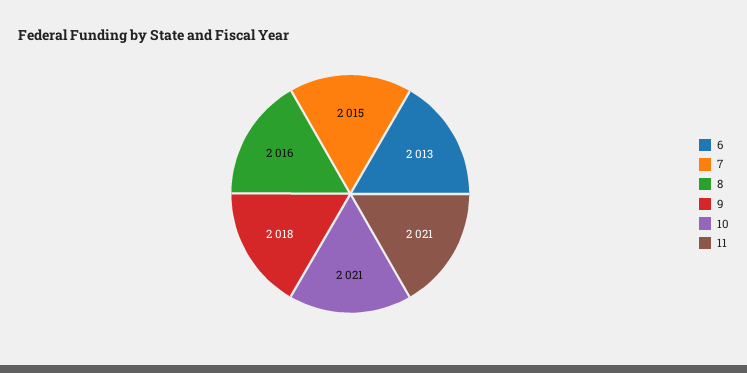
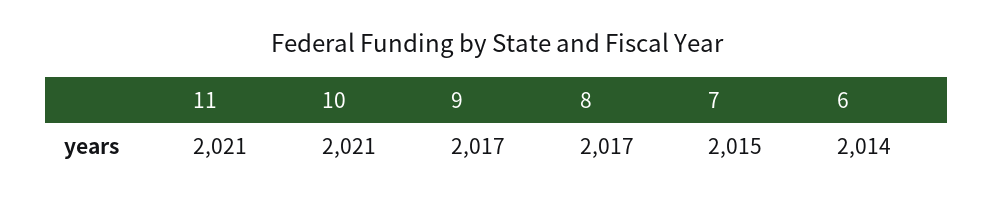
  {
-   "6": 2013,
+   "6": 2014,
    "7": 2015,
-   "8": 2016,
+   "8": 2017,
-   "9": 2018,
+   "9": 2017,
    "10": 2021,
    "11": 2021
  }

